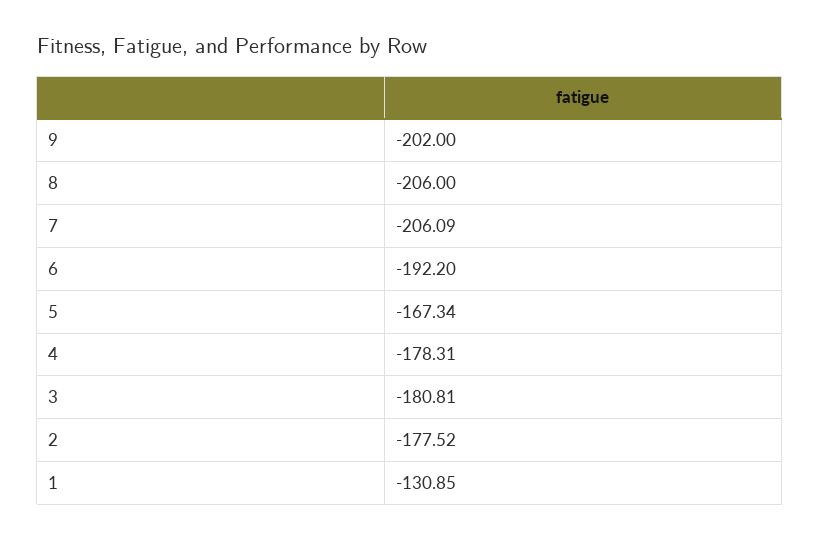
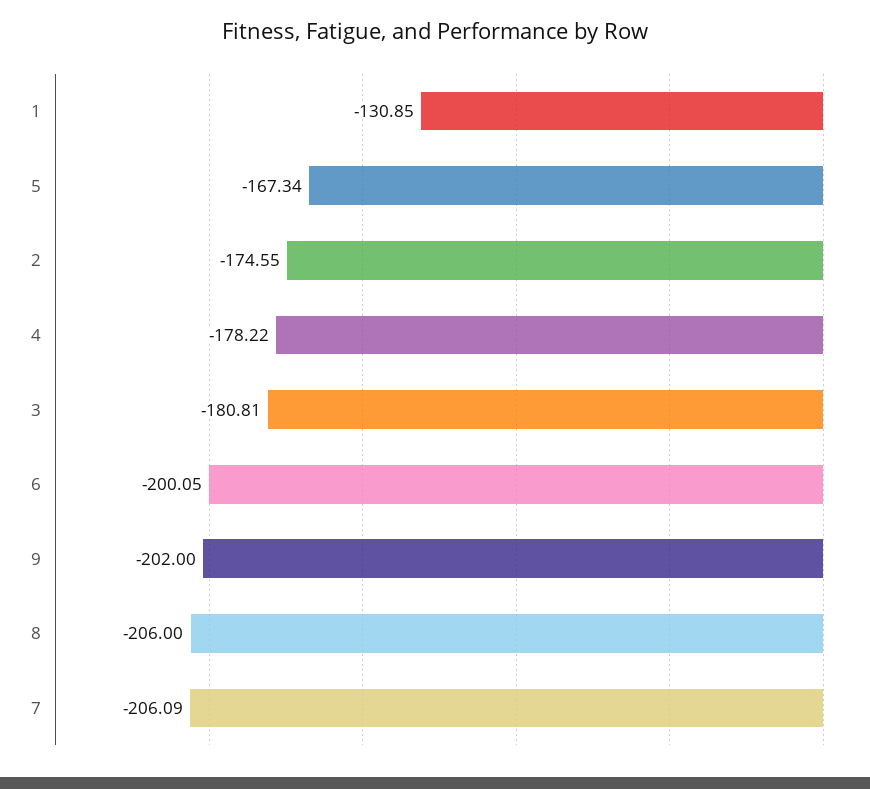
  {
    "9": -202,
    "8": -206,
    "7": -206.09,
-   "6": -192.2,
+   "6": -200.05,
    "5": -167.34,
-   "4": -178.31,
+   "4": -178.22,
    "3": -180.81,
-   "2": -177.52,
+   "2": -174.55,
    "1": -130.85
  }

